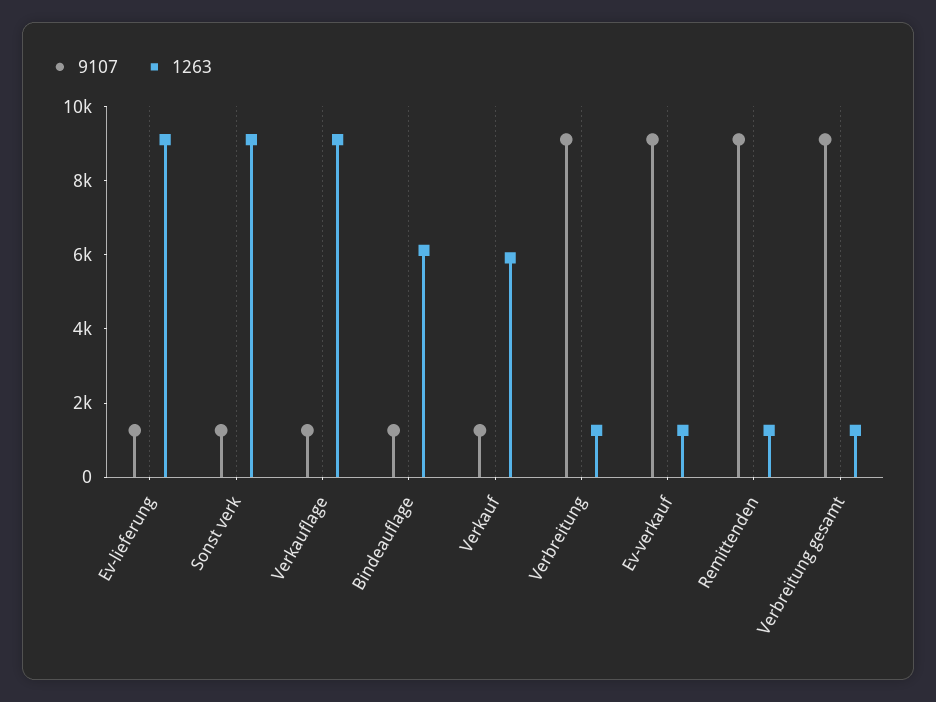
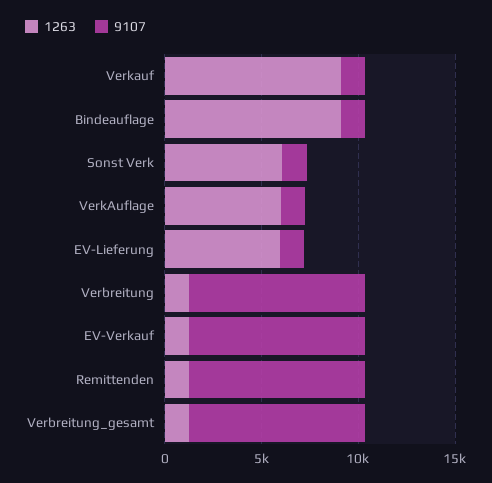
  {
    "9107": {
      "Ev-lieferung": 1500,
      "Sonst verk": 1500,
      "Verkauflage": 1500,
      "Bindeauflage": 1500,
      "Verkauf": 1500,
      "Verbreitung": 9000,
      "Ev-verkauf": 9000,
      "Remittenden": 9000,
      "Verbreitung gesamt": 9000
    },
    "1263": {
-     "Ev-lieferung": 9000,
+     "Ev-lieferung": 6000,
-     "Sonst verk": 9000,
+     "Sonst verk": 6000,
-     "Verkauflage": 9000,
+     "Verkauflage": 6000,
-     "Bindeauflage": 6000,
+     "Bindeauflage": 9000,
-     "Verkauf": 6000,
+     "Verkauf": 9000,
      "Verbreitung": 1500,
      "Ev-verkauf": 1500,
      "Remittenden": 1500,
      "Verbreitung gesamt": 1500
    }
  }

